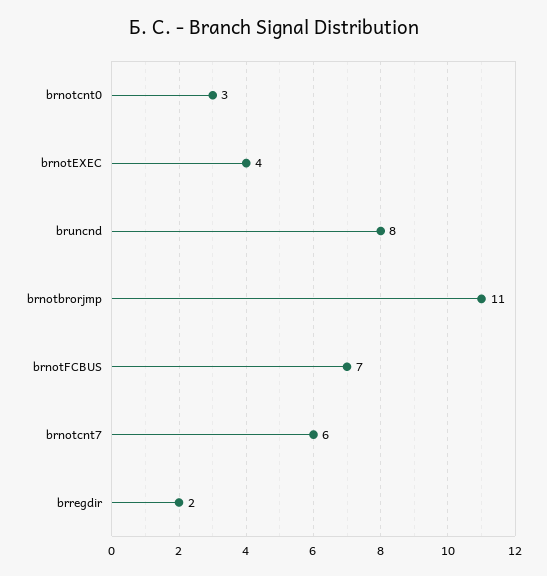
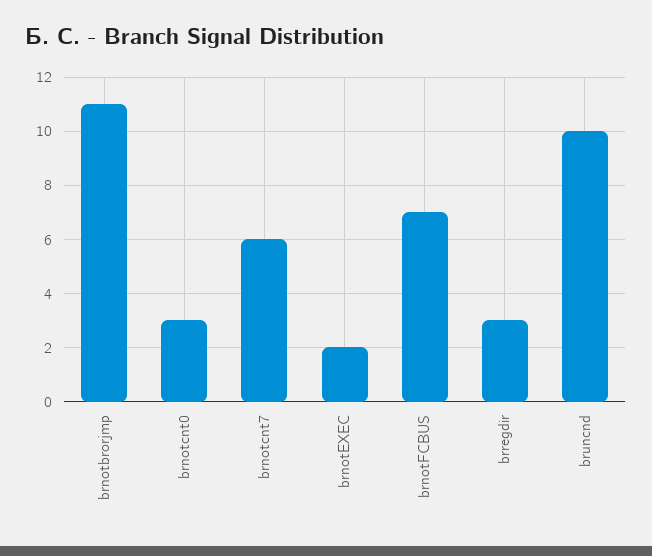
  {
    "brnotcnt0": 3,
-   "brnotEXEC": 4,
+   "brnotEXEC": 2,
-   "bruncnd": 8,
+   "bruncnd": 10,
    "brnotbrorjmp": 11,
    "brnotFCBUS": 7,
    "brnotcnt7": 6,
-   "brregdir": 2
+   "brregdir": 3
  }

